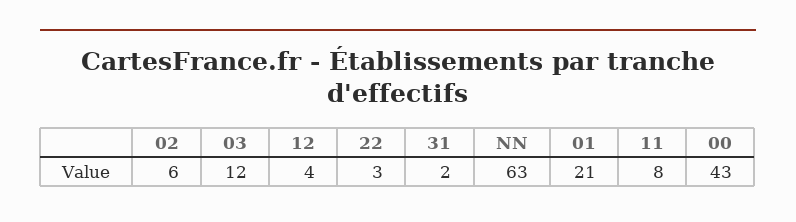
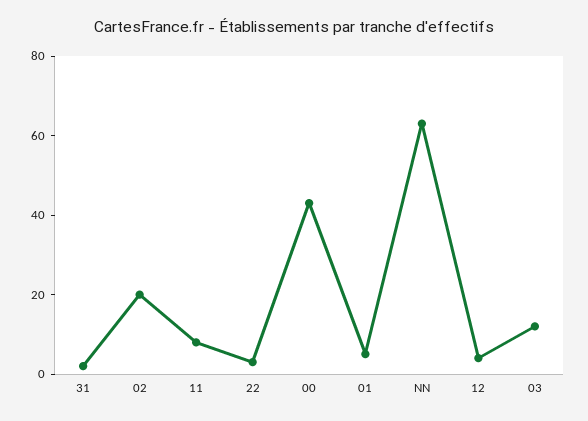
  {
-   "02": 6,
+   "02": 20,
    "03": 12,
    "12": 4,
    "22": 3,
    "31": 2,
    "NN": 63,
-   "01": 21,
+   "01": 5,
    "11": 8,
    "00": 43
  }

